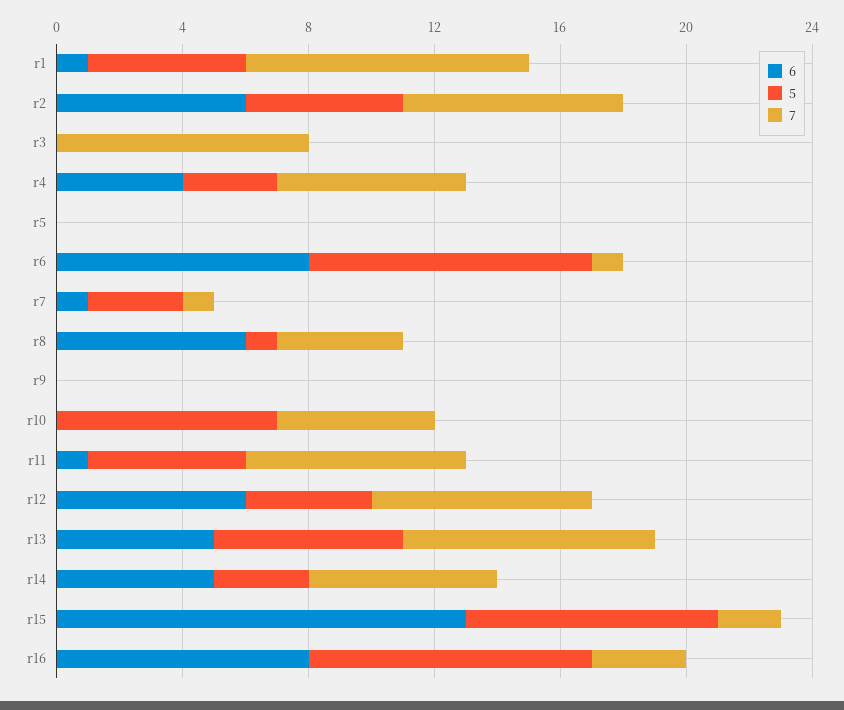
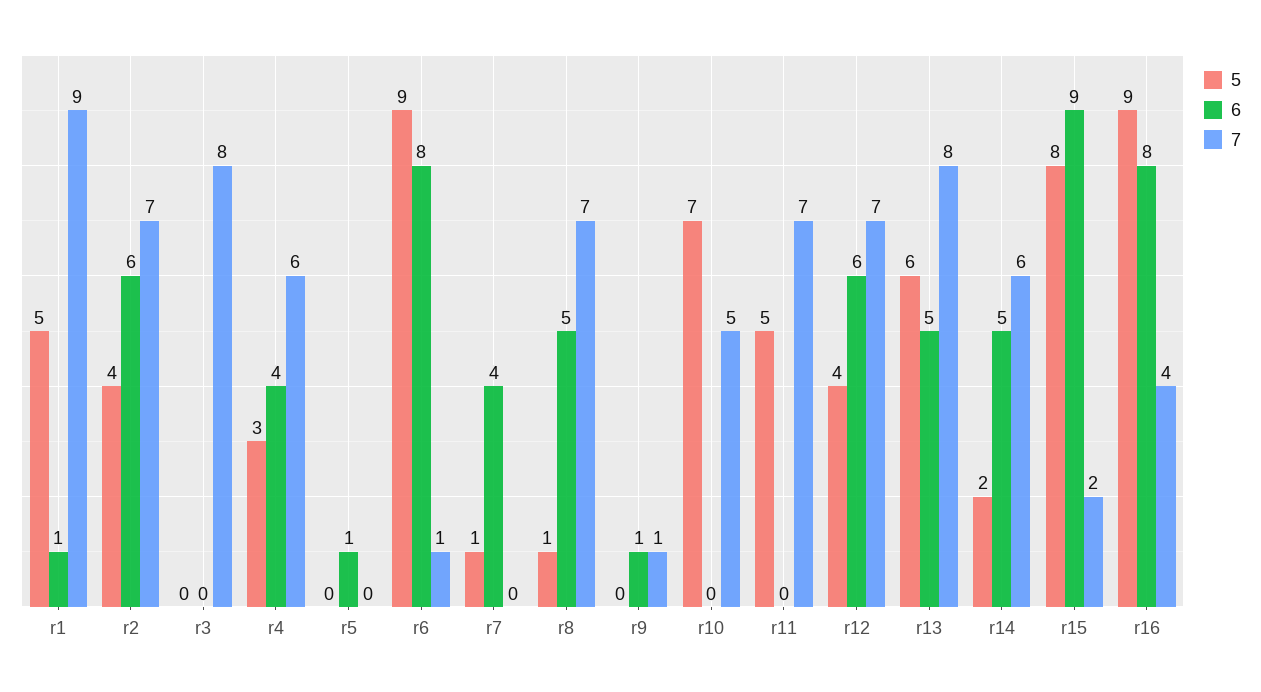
  {
    "6": {
      "r1": 1,
      "r2": 6,
      "r3": 0,
      "r4": 4,
-     "r5": 0,
+     "r5": 1,
      "r6": 8,
-     "r7": 1,
+     "r7": 4,
-     "r8": 6,
+     "r8": 5,
-     "r9": 0,
+     "r9": 1,
      "r10": 0,
-     "r11": 1,
+     "r11": 0,
      "r12": 6,
      "r13": 5,
      "r14": 5,
-     "r15": 13,
+     "r15": 9,
      "r16": 8
    },
    "5": {
      "r1": 5,
-     "r2": 5,
+     "r2": 4,
      "r3": 0,
      "r4": 3,
      "r5": 0,
      "r6": 9,
-     "r7": 3,
+     "r7": 1,
      "r8": 1,
      "r9": 0,
      "r10": 7,
      "r11": 5,
      "r12": 4,
      "r13": 6,
-     "r14": 3,
+     "r14": 2,
      "r15": 8,
      "r16": 9
    },
    "7": {
      "r1": 9,
      "r2": 7,
      "r3": 8,
      "r4": 6,
      "r5": 0,
      "r6": 1,
-     "r7": 1,
+     "r7": 0,
-     "r8": 4,
+     "r8": 7,
-     "r9": 0,
+     "r9": 1,
      "r10": 5,
      "r11": 7,
      "r12": 7,
      "r13": 8,
      "r14": 6,
      "r15": 2,
-     "r16": 3
+     "r16": 4
    }
  }

